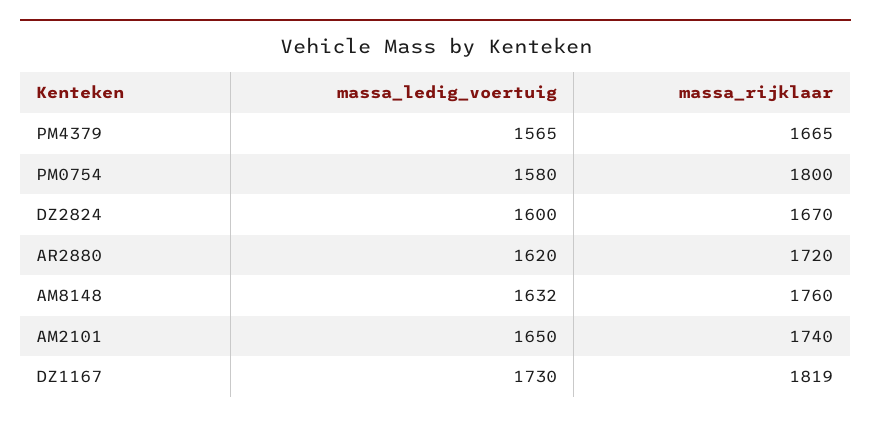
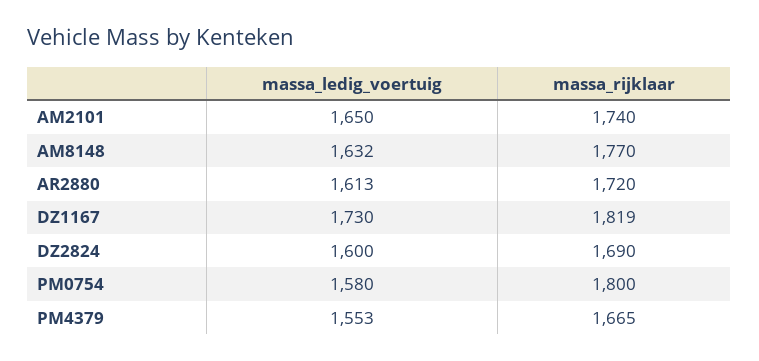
  {
    "massa_ledig_voertuig": {
-     "PM4379": 1565,
+     "PM4379": 1553,
      "PM0754": 1580,
      "DZ2824": 1600,
-     "AR2880": 1620,
+     "AR2880": 1613,
      "AM8148": 1632,
      "AM2101": 1650,
      "DZ1167": 1730
    },
    "massa_rijklaar": {
      "PM4379": 1665,
      "PM0754": 1800,
-     "DZ2824": 1670,
+     "DZ2824": 1690,
      "AR2880": 1720,
-     "AM8148": 1760,
+     "AM8148": 1770,
      "AM2101": 1740,
      "DZ1167": 1819
    }
  }

